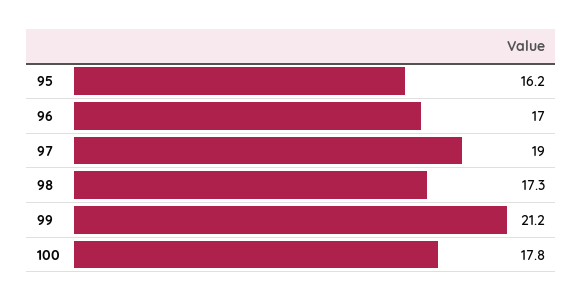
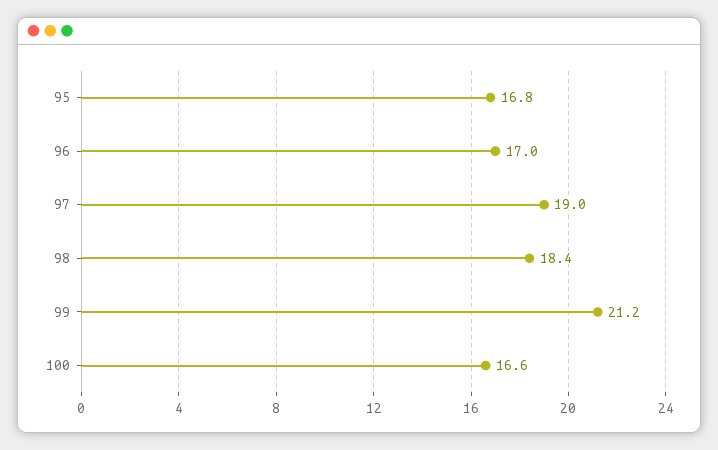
  {
-   "95": 16.2,
+   "95": 16.8,
    "96": 17,
    "97": 19,
-   "98": 17.3,
+   "98": 18.4,
    "99": 21.2,
-   "100": 17.8
+   "100": 16.6
  }

